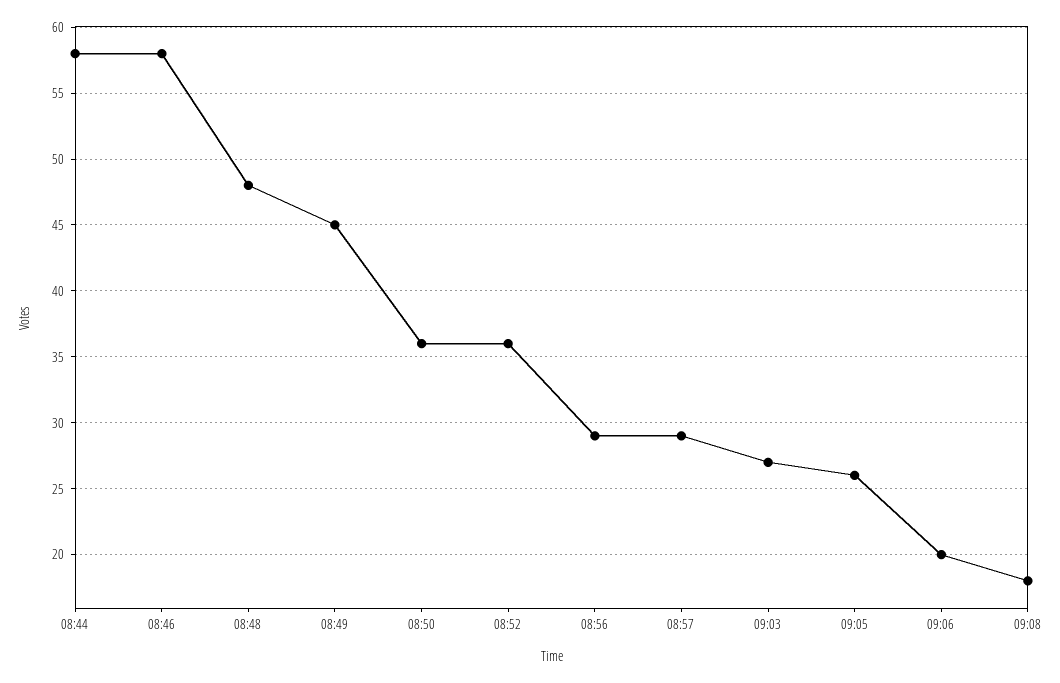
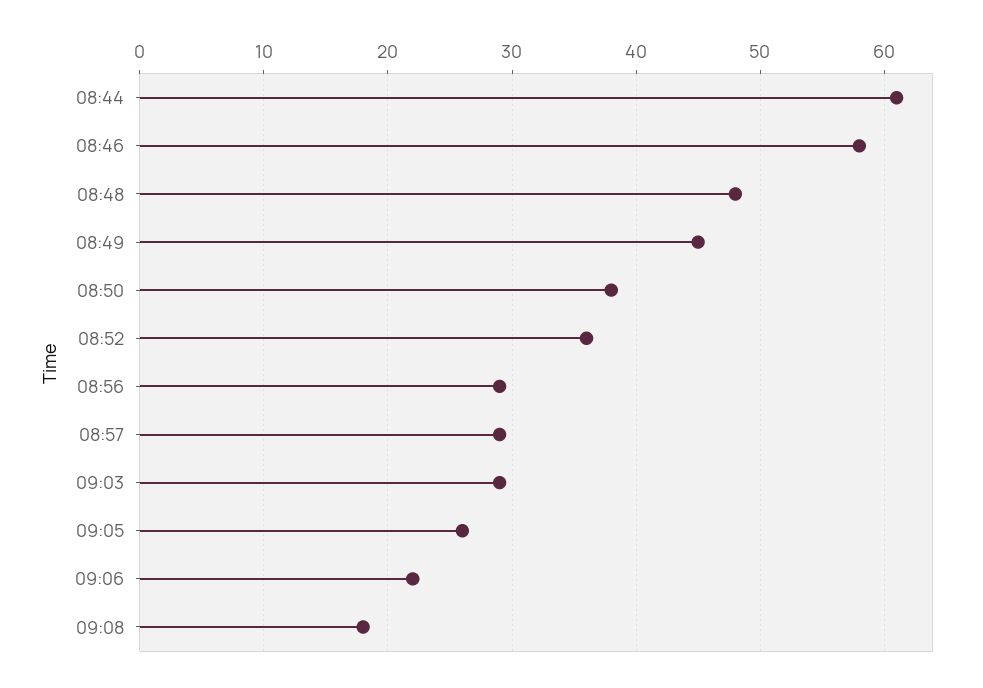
  {
-   "08:44": 58,
+   "08:44": 61,
    "08:46": 58,
    "08:48": 48,
    "08:49": 45,
-   "08:50": 36,
+   "08:50": 38,
    "08:52": 36,
    "08:56": 29,
    "08:57": 29,
-   "09:03": 27,
+   "09:03": 29,
    "09:05": 26,
-   "09:06": 20,
+   "09:06": 22,
    "09:08": 18
  }

